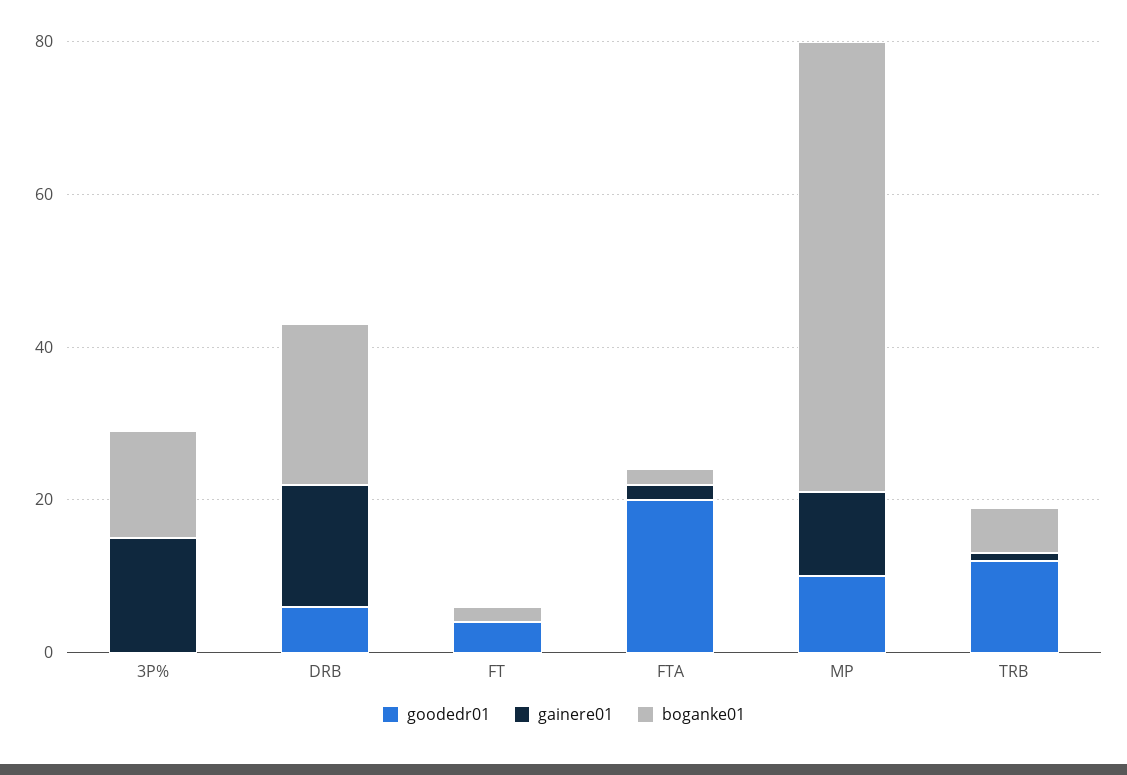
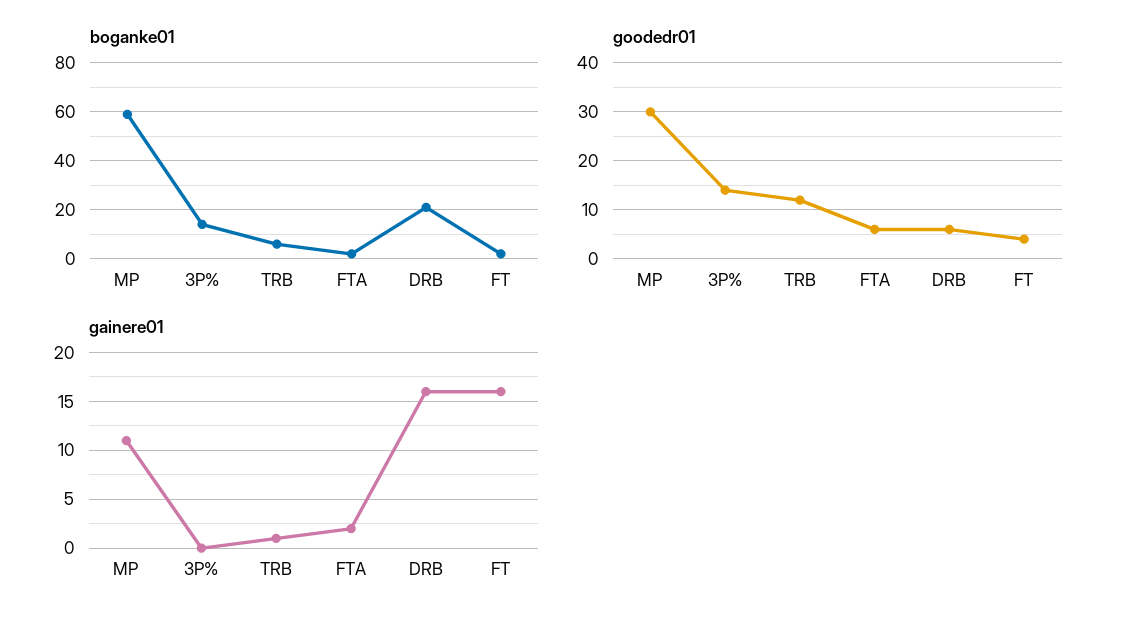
  {
    "goodedr01": {
-     "3P%": 0,
+     "3P%": 15,
      "DRB": 5,
      "FT": 5,
-     "FTA": 20,
+     "FTA": 5,
-     "MP": 10,
+     "MP": 30,
      "TRB": 10
    },
    "gainere01": {
-     "3P%": 15,
+     "3P%": 0,
      "DRB": 16,
-     "FT": 0,
+     "FT": 16,
      "FTA": 2,
      "MP": 11,
      "TRB": 1
    },
    "boganke01": {
      "3P%": 15,
      "DRB": 20,
      "FT": 0,
      "FTA": 0,
      "MP": 60,
      "TRB": 5
    }
  }

